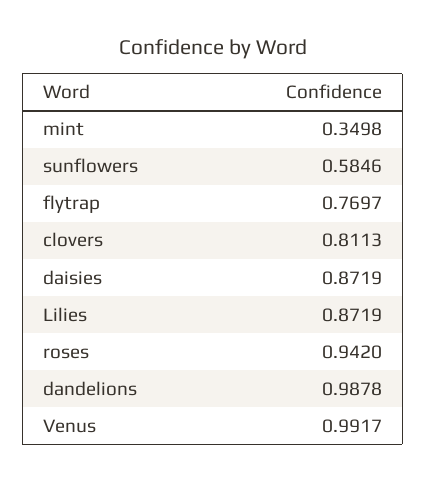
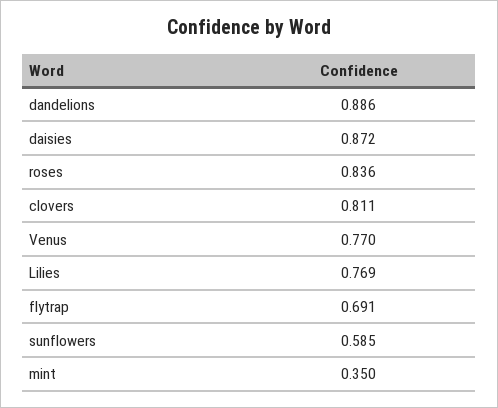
  {
    "mint": 0.3498,
    "sunflowers": 0.5846,
-   "flytrap": 0.7697,
+   "flytrap": 0.691,
    "clovers": 0.8113,
    "daisies": 0.8719,
-   "Lilies": 0.8719,
+   "Lilies": 0.769,
-   "roses": 0.942,
+   "roses": 0.836,
-   "dandelions": 0.9878,
+   "dandelions": 0.886,
-   "Venus": 0.9917
+   "Venus": 0.77
  }

